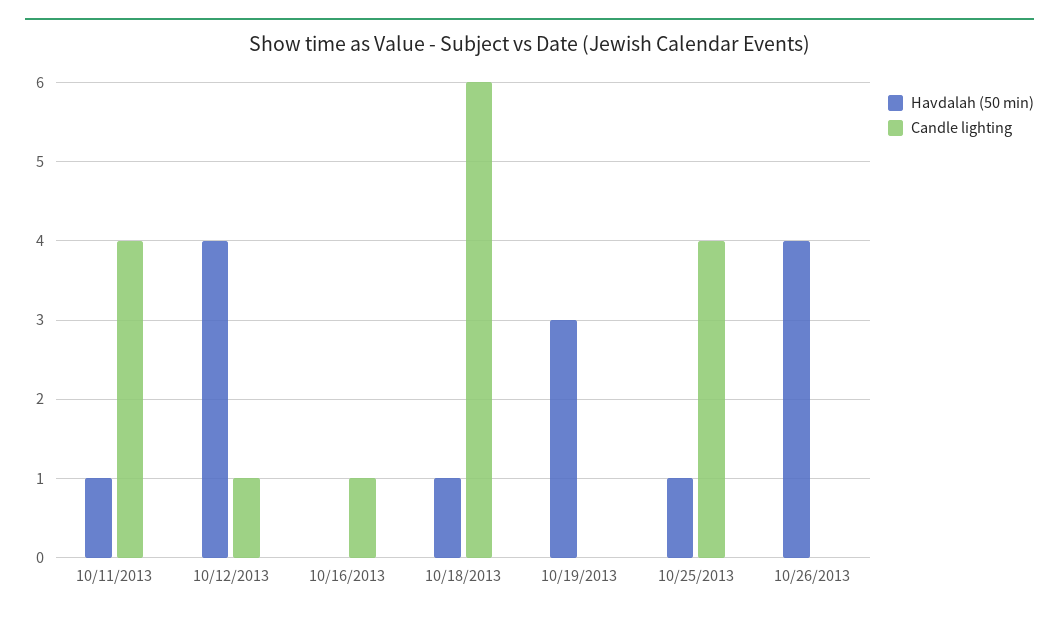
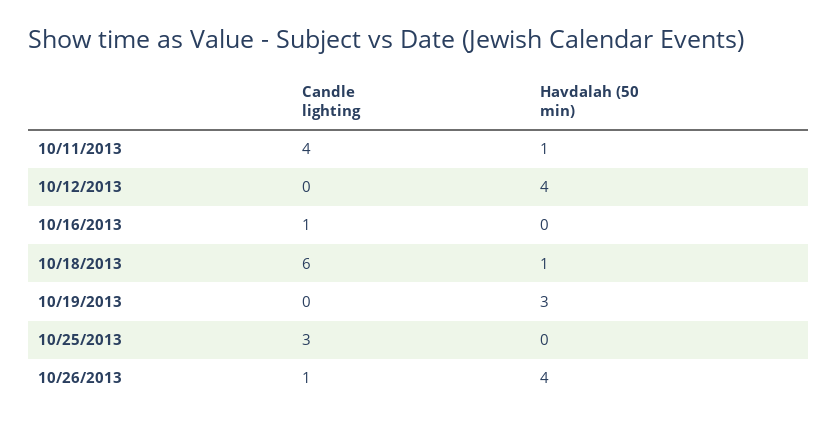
  {
    "Havdalah (50 min)": {
      "10/11/2013": 1,
      "10/12/2013": 4,
      "10/16/2013": 0,
      "10/18/2013": 1,
      "10/19/2013": 3,
-     "10/25/2013": 1,
+     "10/25/2013": 0,
      "10/26/2013": 4
    },
    "Candle lighting": {
      "10/11/2013": 4,
-     "10/12/2013": 1,
+     "10/12/2013": 0,
      "10/16/2013": 1,
      "10/18/2013": 6,
      "10/19/2013": 0,
-     "10/25/2013": 4,
+     "10/25/2013": 3,
-     "10/26/2013": 0
+     "10/26/2013": 1
    }
  }

